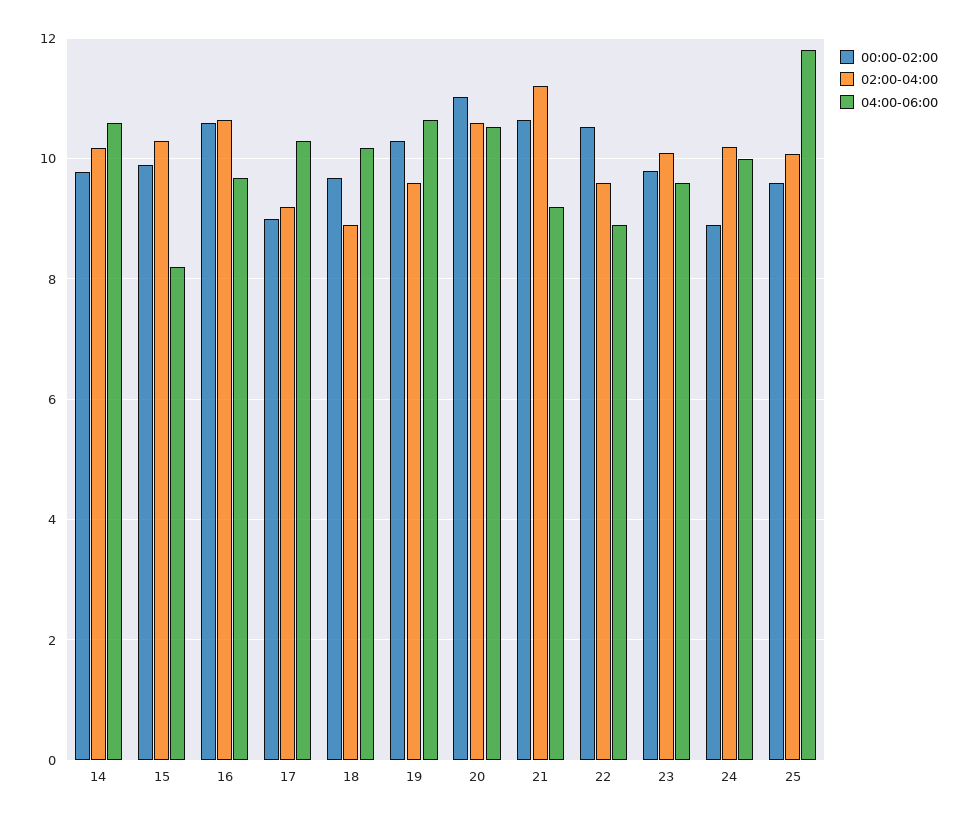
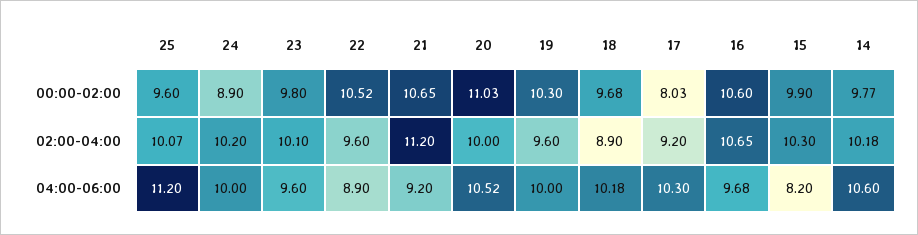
  {
    "00:00-02:00": {
      "14": 9.77,
      "15": 9.9,
      "16": 10.6,
-     "17": 9,
+     "17": 8.03,
      "18": 9.68,
      "19": 10.3,
      "20": 11.03,
      "21": 10.65,
      "22": 10.52,
      "23": 9.8,
      "24": 8.9,
      "25": 9.6
    },
    "02:00-04:00": {
      "14": 10.18,
      "15": 10.3,
      "16": 10.65,
      "17": 9.2,
      "18": 8.9,
      "19": 9.6,
-     "20": 10.6,
+     "20": 10,
      "21": 11.2,
      "22": 9.6,
      "23": 10.1,
      "24": 10.2,
      "25": 10.07
    },
    "04:00-06:00": {
      "14": 10.6,
      "15": 8.2,
      "16": 9.68,
      "17": 10.3,
      "18": 10.18,
-     "19": 10.6,
+     "19": 10,
      "20": 10.52,
      "21": 9.2,
      "22": 8.9,
      "23": 9.6,
      "24": 10,
-     "25": 11.8
+     "25": 11.2
    }
  }

